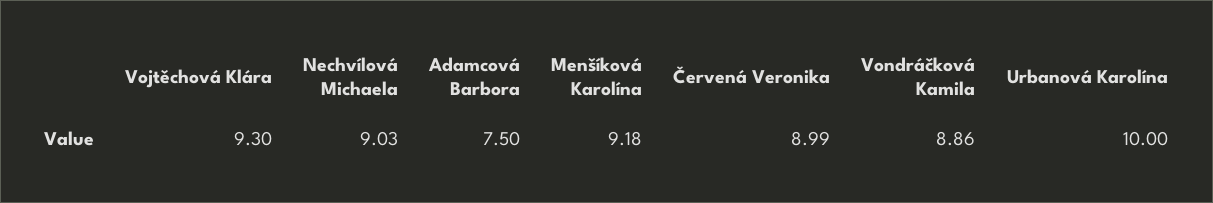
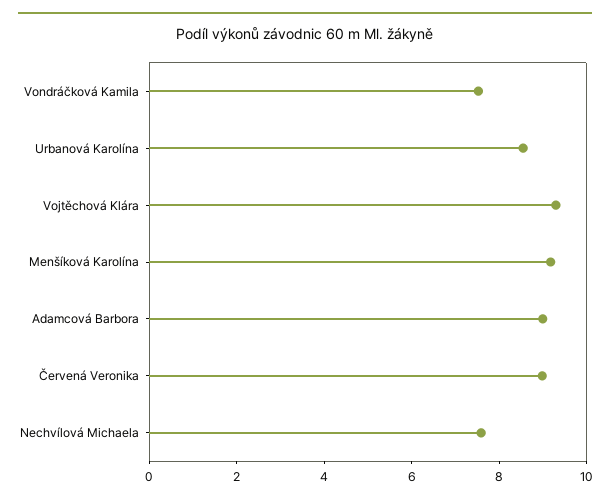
  {
    "Vojtěchová Klára": 9.3,
-   "Nechvílová Michaela": 9.03,
+   "Nechvílová Michaela": 7.5,
-   "Adamcová Barbora": 7.5,
+   "Adamcová Barbora": 9,
    "Menšíková Karolína": 9.18,
    "Červená Veronika": 8.99,
-   "Vondráčková Kamila": 8.86,
+   "Vondráčková Kamila": 7.5,
-   "Urbanová Karolína": 10
+   "Urbanová Karolína": 8.5
  }

